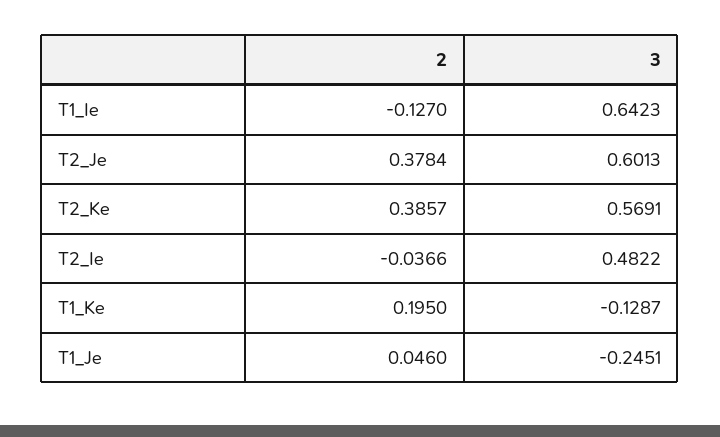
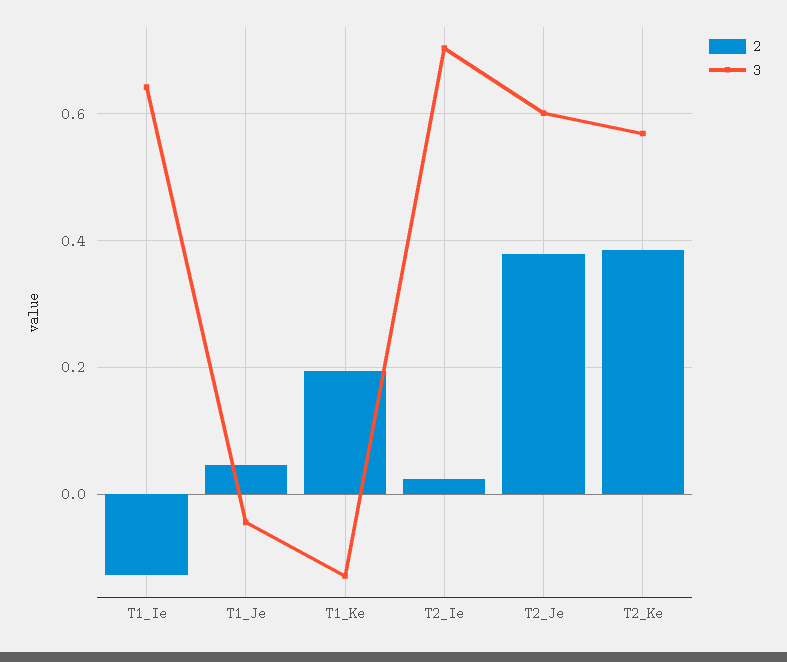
  {
    "2": {
      "T1_Ie": -0.127,
      "T2_Je": 0.3784,
      "T2_Ke": 0.3857,
-     "T2_Ie": -0.0366,
+     "T2_Ie": 0.02,
      "T1_Ke": 0.195,
      "T1_Je": 0.046
    },
    "3": {
      "T1_Ie": 0.6423,
      "T2_Je": 0.6013,
      "T2_Ke": 0.5691,
-     "T2_Ie": 0.4822,
+     "T2_Ie": 0.7,
      "T1_Ke": -0.1287,
-     "T1_Je": -0.2451
+     "T1_Je": -0.04
    }
  }

